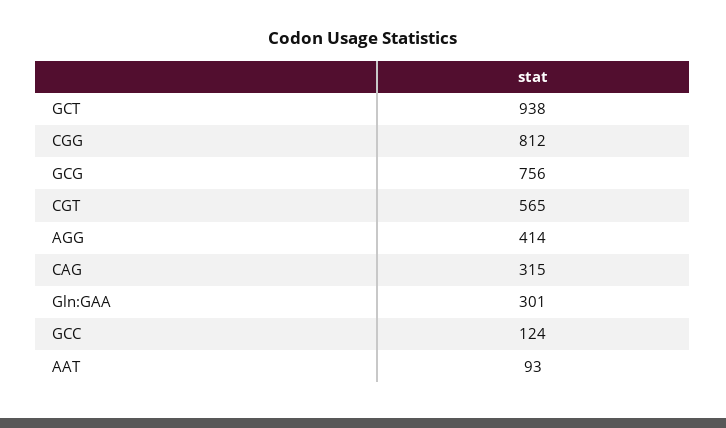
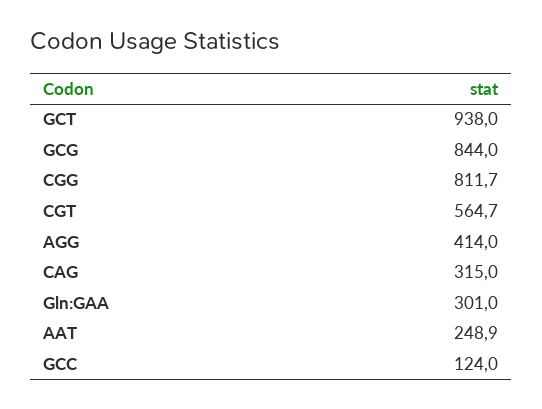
  {
    "GCT": 938,
    "CGG": 811.7,
-   "GCG": 756,
+   "GCG": 844,
    "CGT": 564.7,
    "AGG": 414,
    "CAG": 315,
    "Gln:GAA": 301,
    "GCC": 124,
-   "AAT": 93
+   "AAT": 248.9
  }

